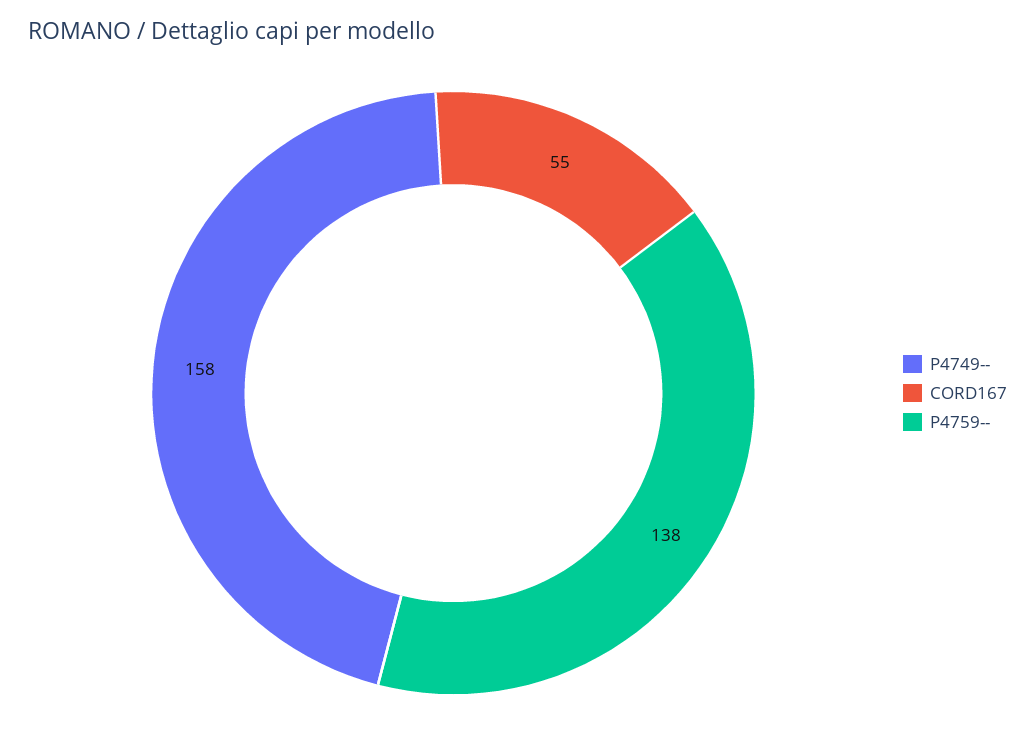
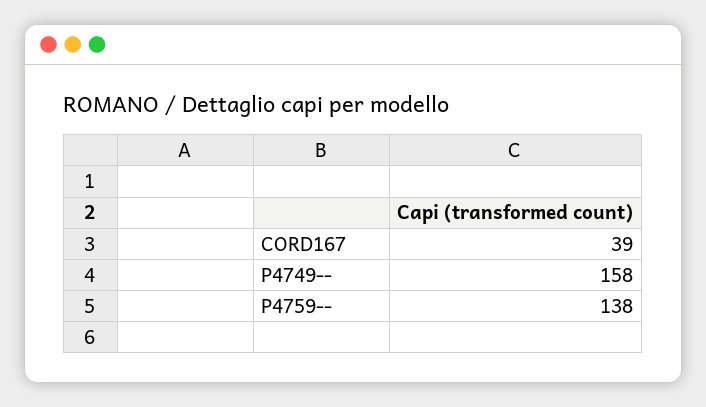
  {
    "P4749--": 158,
-   "CORD167": 55,
+   "CORD167": 39,
    "P4759--": 138
  }

